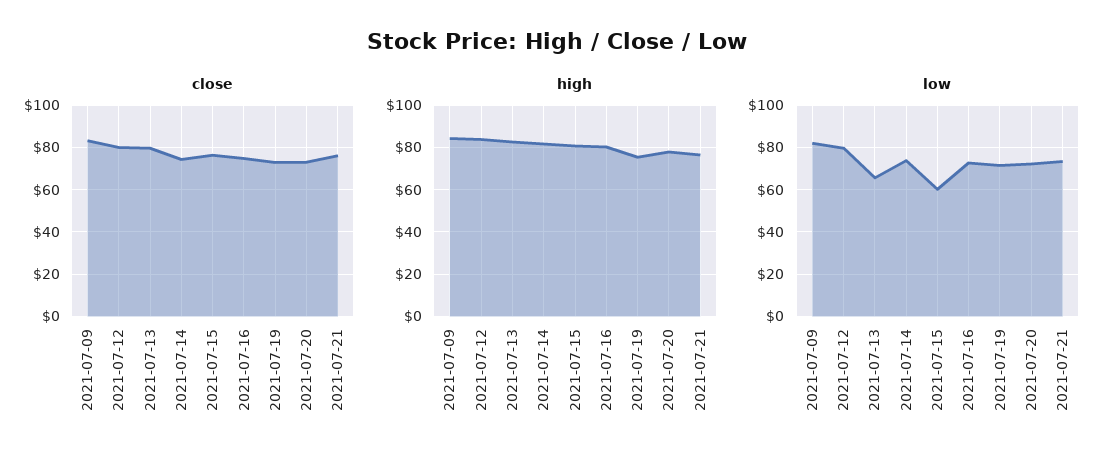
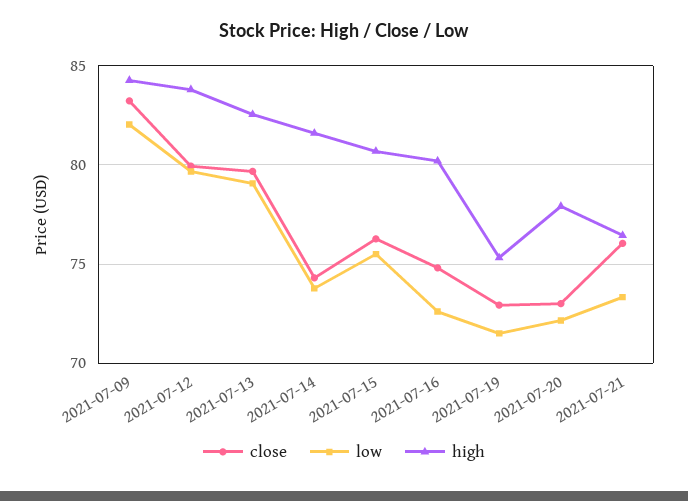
  {
    "close": {
      "2021-07-09": 83,
      "2021-07-12": 80,
      "2021-07-13": 79.5,
      "2021-07-14": 74.5,
      "2021-07-15": 76.5,
      "2021-07-16": 75,
      "2021-07-19": 73,
      "2021-07-20": 73,
      "2021-07-21": 76
    },
    "high": {
      "2021-07-09": 84.5,
      "2021-07-12": 84,
      "2021-07-13": 82.5,
      "2021-07-14": 81.5,
      "2021-07-15": 80.5,
      "2021-07-16": 80,
      "2021-07-19": 75.5,
      "2021-07-20": 78,
      "2021-07-21": 76.5
    },
    "low": {
      "2021-07-09": 82,
      "2021-07-12": 79.5,
-     "2021-07-13": 65,
+     "2021-07-13": 79,
      "2021-07-14": 74,
-     "2021-07-15": 60,
+     "2021-07-15": 75.5,
      "2021-07-16": 72.5,
      "2021-07-19": 71.5,
      "2021-07-20": 72,
      "2021-07-21": 73.5
    }
  }

